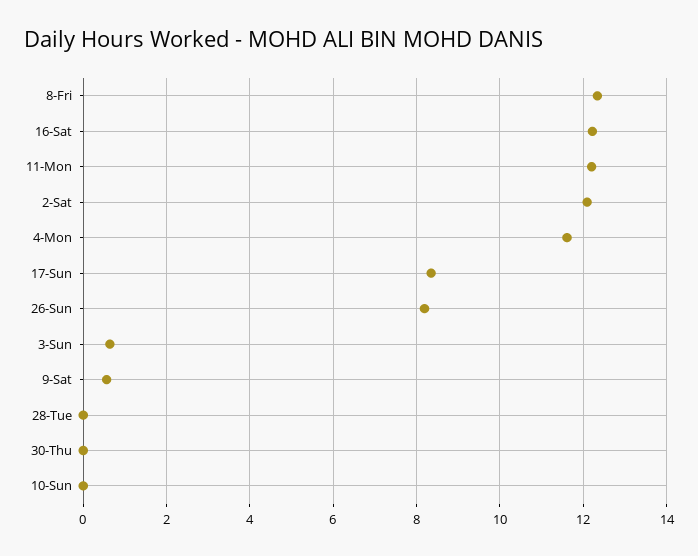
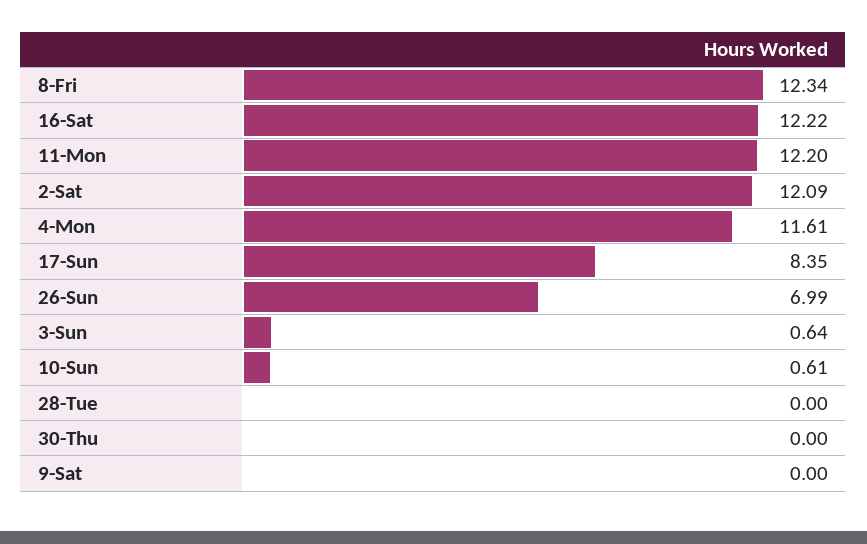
  {
    "8-Fri": 12.34,
    "16-Sat": 12.22,
    "11-Mon": 12.2,
    "2-Sat": 12.09,
    "4-Mon": 11.61,
    "17-Sun": 8.35,
-   "26-Sun": 8.2,
+   "26-Sun": 6.99,
    "3-Sun": 0.64,
-   "9-Sat": 0.6,
+   "9-Sat": 0,
    "28-Tue": 0,
    "30-Thu": 0,
-   "10-Sun": 0
+   "10-Sun": 0.61
  }

